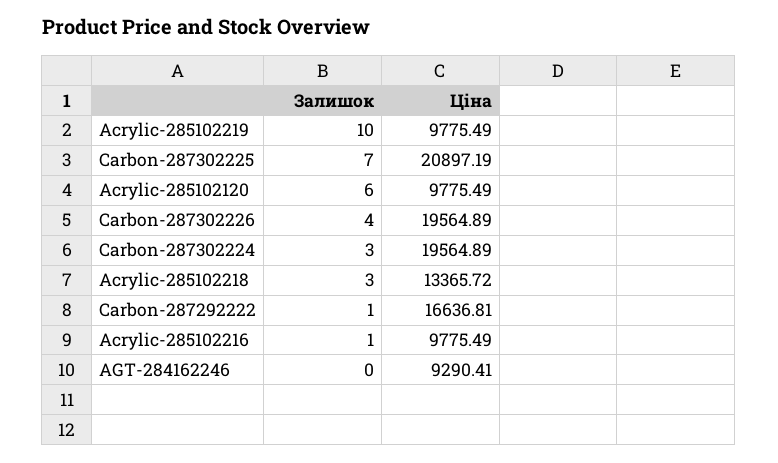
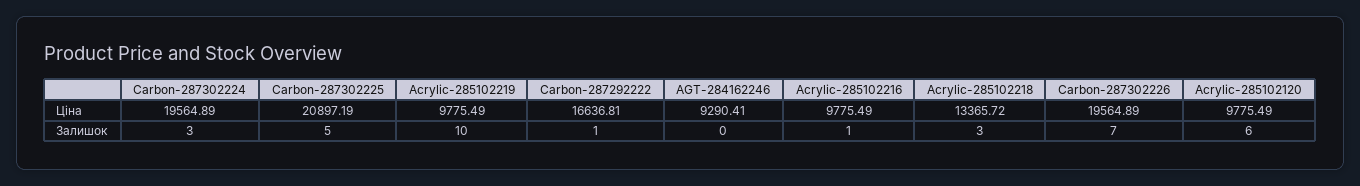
  {
    "Залишок": {
      "Acrylic-285102219": 10,
-     "Carbon-287302225": 7,
+     "Carbon-287302225": 5,
      "Acrylic-285102120": 6,
-     "Carbon-287302226": 4,
+     "Carbon-287302226": 7,
      "Carbon-287302224": 3,
      "Acrylic-285102218": 3,
      "Carbon-287292222": 1,
      "Acrylic-285102216": 1,
      "AGT-284162246": 0
    },
    "Ціна": {
      "Acrylic-285102219": 9775.49,
      "Carbon-287302225": 20897.19,
      "Acrylic-285102120": 9775.49,
      "Carbon-287302226": 19564.89,
      "Carbon-287302224": 19564.89,
      "Acrylic-285102218": 13365.72,
      "Carbon-287292222": 16636.81,
      "Acrylic-285102216": 9775.49,
      "AGT-284162246": 9290.41
    }
  }

